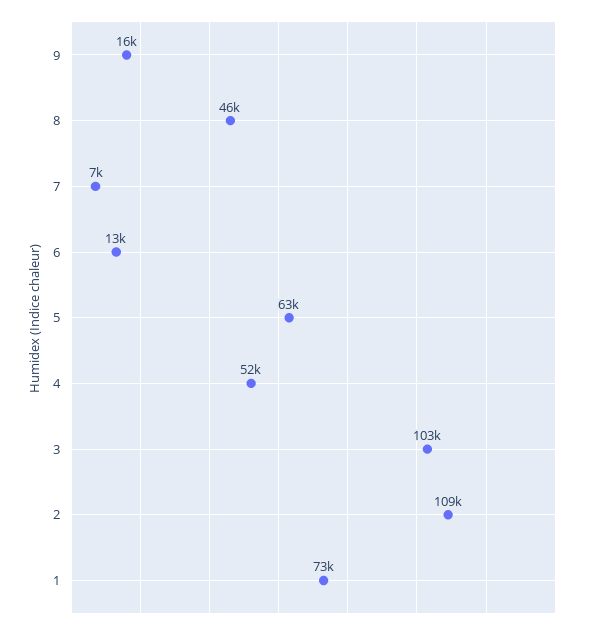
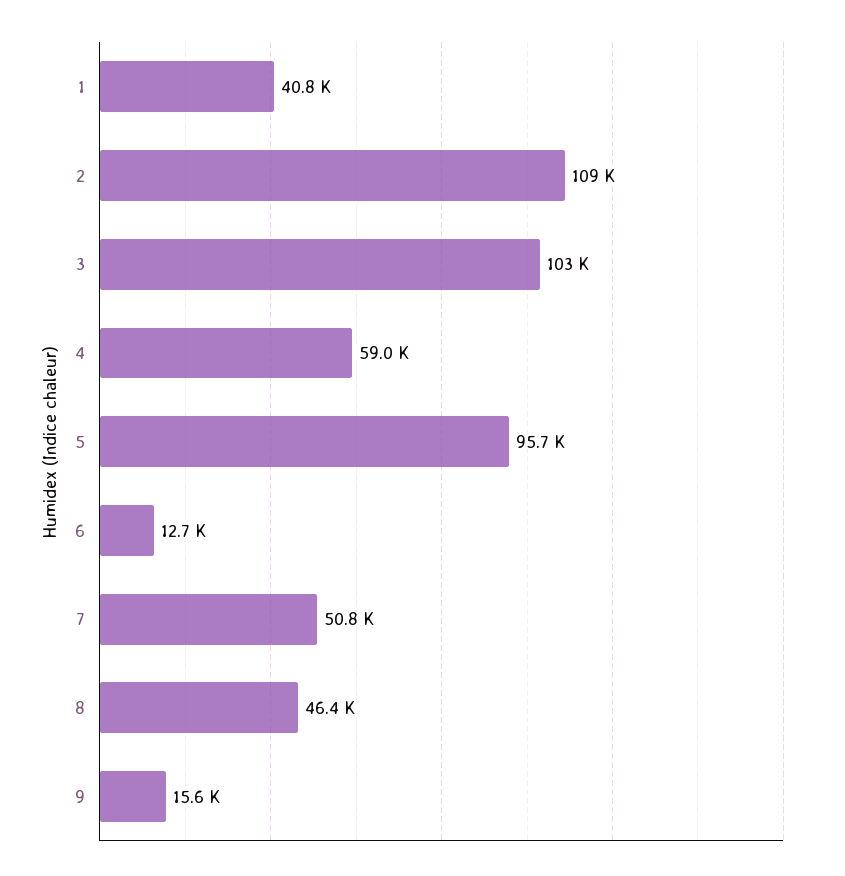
  {
    "9": 15600,
    "8": 46400,
-   "7": 7000,
+   "7": 50800,
    "6": 12700,
-   "5": 63000,
+   "5": 95700,
-   "4": 52000,
+   "4": 59000,
    "3": 103000,
    "2": 109000,
-   "1": 73000
+   "1": 40800
  }

